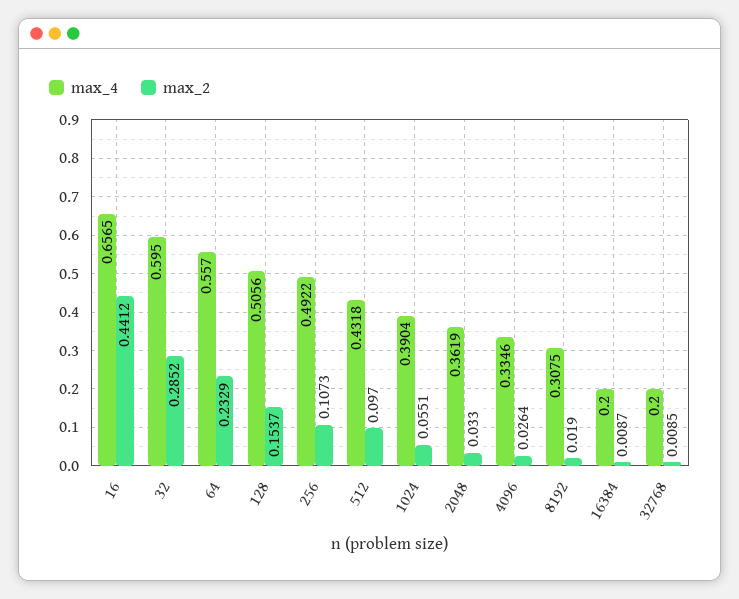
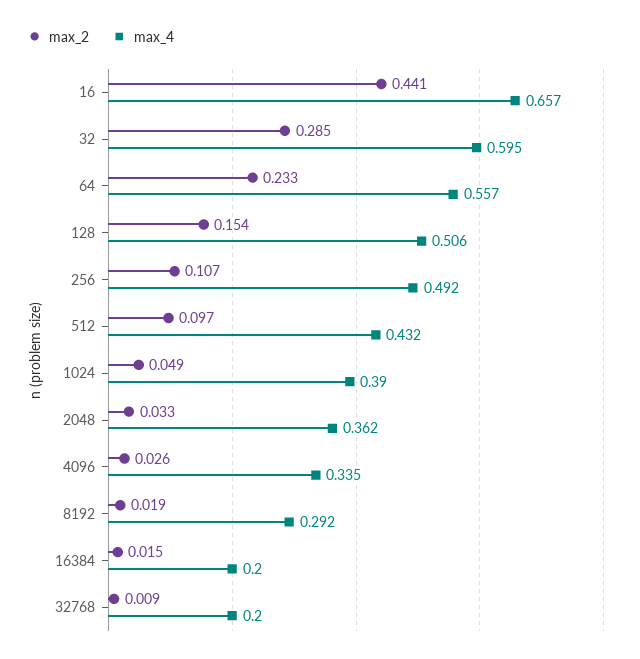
  {
    "max_4": {
      "16": 0.6565,
      "32": 0.595,
      "64": 0.557,
      "128": 0.5056,
      "256": 0.4922,
      "512": 0.4318,
      "1024": 0.3904,
      "2048": 0.3619,
      "4096": 0.3346,
-     "8192": 0.3075,
+     "8192": 0.292,
      "16384": 0.2,
      "32768": 0.2
    },
    "max_2": {
      "16": 0.4412,
      "32": 0.2852,
      "64": 0.2329,
      "128": 0.1537,
      "256": 0.1073,
      "512": 0.097,
-     "1024": 0.0551,
+     "1024": 0.049,
      "2048": 0.033,
      "4096": 0.0264,
      "8192": 0.019,
-     "16384": 0.0087,
+     "16384": 0.015,
      "32768": 0.0085
    }
  }

